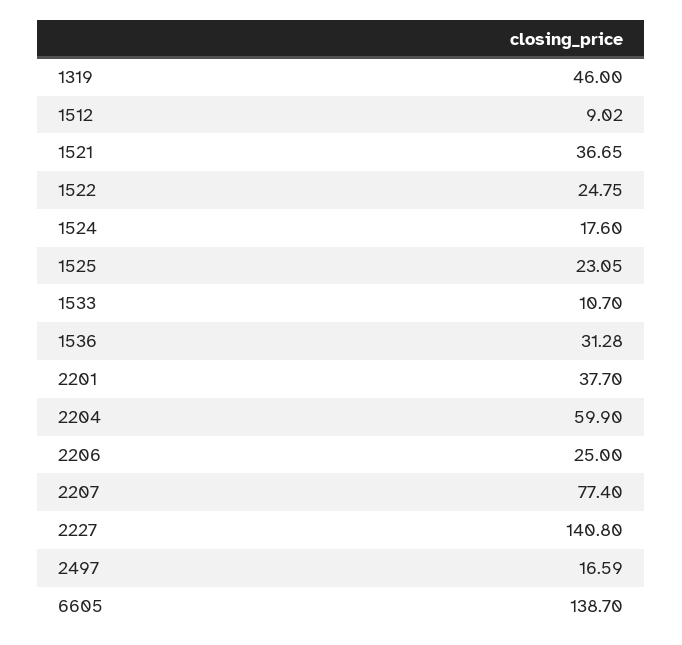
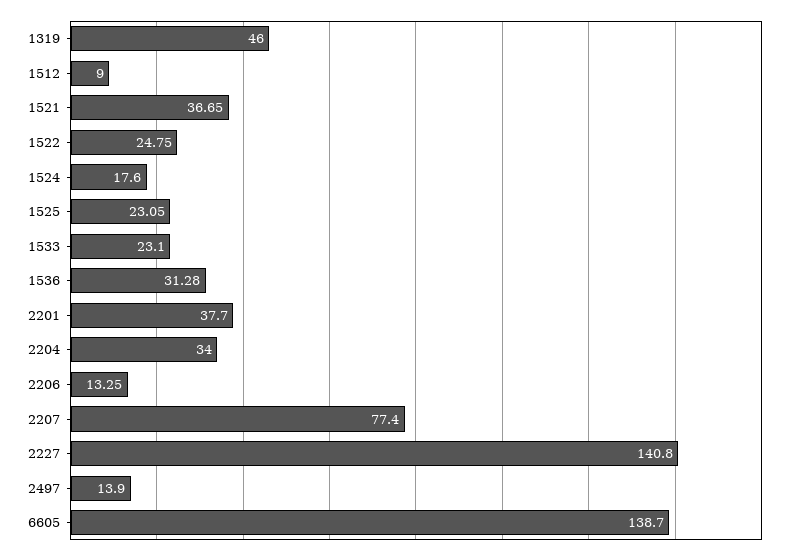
  {
    "1319": 46,
-   "1512": 9.02,
+   "1512": 9,
    "1521": 36.65,
    "1522": 24.75,
    "1524": 17.6,
    "1525": 23.05,
-   "1533": 10.7,
+   "1533": 23.1,
    "1536": 31.28,
    "2201": 37.7,
-   "2204": 59.9,
+   "2204": 34,
-   "2206": 25,
+   "2206": 13.25,
    "2207": 77.4,
    "2227": 140.8,
-   "2497": 16.59,
+   "2497": 13.9,
    "6605": 138.7
  }

